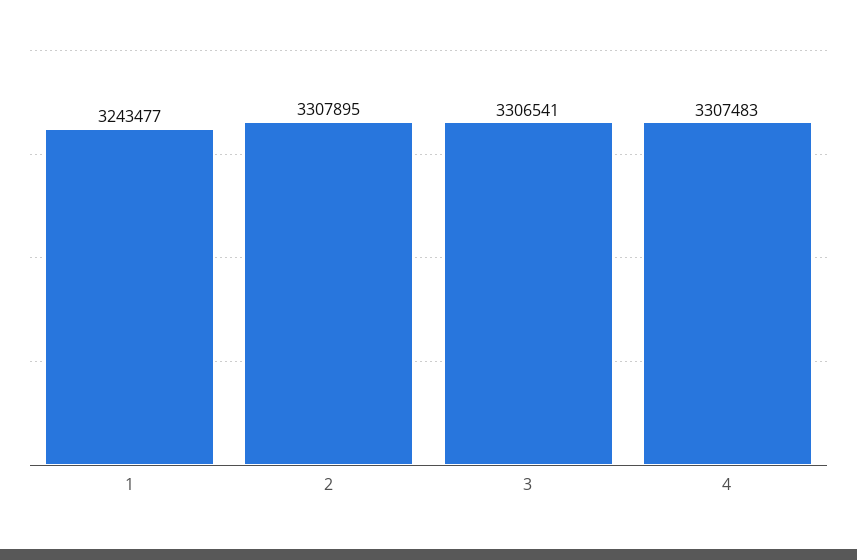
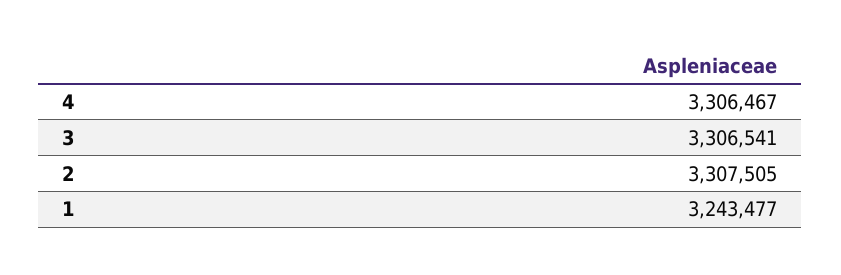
  {
    "1": 3243477,
-   "2": 3307895,
+   "2": 3307505,
    "3": 3306541,
-   "4": 3307483
+   "4": 3306467
  }

